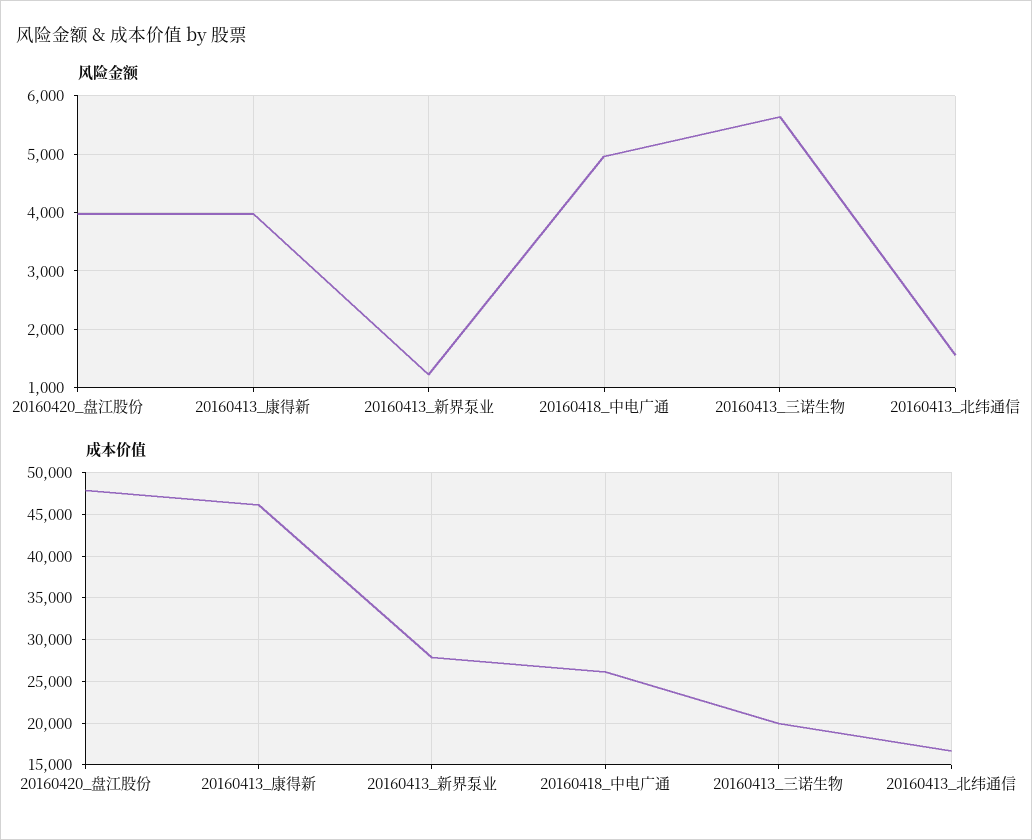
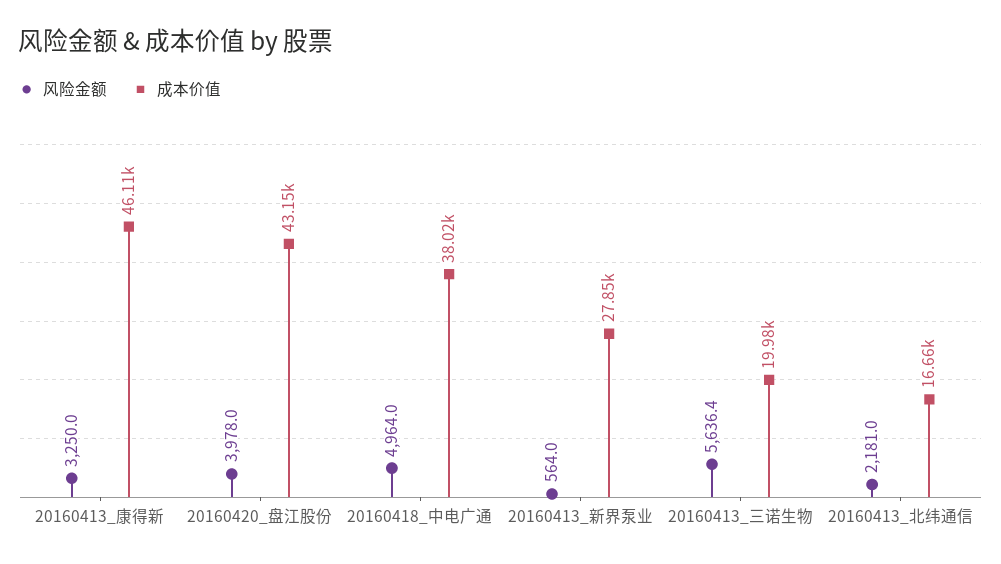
  {
    "风险金额": {
      "20160420_盘江股份": 3978,
-     "20160413_康得新": 4000,
+     "20160413_康得新": 3250,
-     "20160413_新界泵业": 1200,
+     "20160413_新界泵业": 564,
      "20160418_中电广通": 4964,
      "20160413_三诺生物": 5636.4,
-     "20160413_北纬通信": 1600
+     "20160413_北纬通信": 2181
    },
    "成本价值": {
-     "20160420_盘江股份": 48000,
+     "20160420_盘江股份": 43150,
      "20160413_康得新": 46110,
      "20160413_新界泵业": 27850,
-     "20160418_中电广通": 26000,
+     "20160418_中电广通": 38020,
      "20160413_三诺生物": 19980,
      "20160413_北纬通信": 16660
    }
  }

